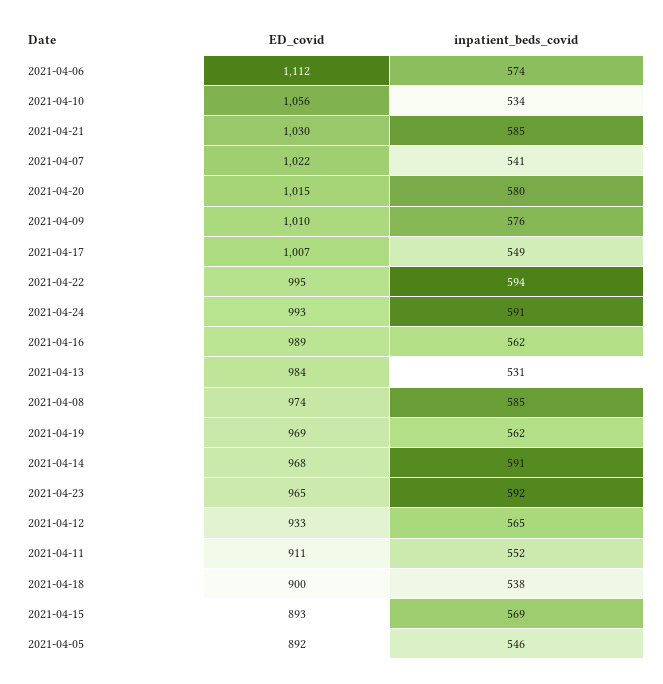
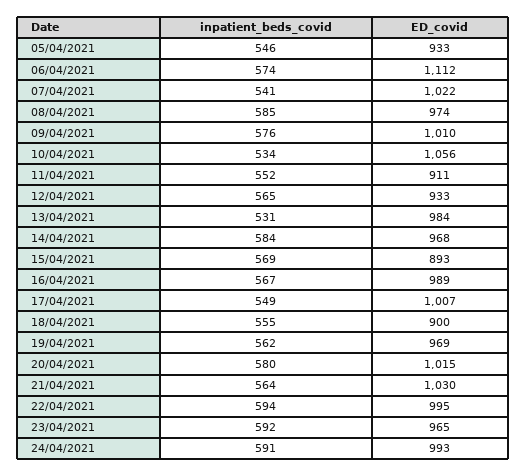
  {
    "ED_covid": {
      "2021-04-06": 1112,
      "2021-04-10": 1056,
      "2021-04-21": 1030,
      "2021-04-07": 1022,
      "2021-04-20": 1015,
      "2021-04-09": 1010,
      "2021-04-17": 1007,
      "2021-04-22": 995,
      "2021-04-24": 993,
      "2021-04-16": 989,
      "2021-04-13": 984,
      "2021-04-08": 974,
      "2021-04-19": 969,
      "2021-04-14": 968,
      "2021-04-23": 965,
      "2021-04-12": 933,
      "2021-04-11": 911,
      "2021-04-18": 900,
      "2021-04-15": 893,
-     "2021-04-05": 892
+     "2021-04-05": 933
    },
    "inpatient_beds_covid": {
      "2021-04-06": 574,
      "2021-04-10": 534,
-     "2021-04-21": 585,
+     "2021-04-21": 564,
      "2021-04-07": 541,
      "2021-04-20": 580,
      "2021-04-09": 576,
      "2021-04-17": 549,
      "2021-04-22": 594,
      "2021-04-24": 591,
-     "2021-04-16": 562,
+     "2021-04-16": 567,
      "2021-04-13": 531,
      "2021-04-08": 585,
      "2021-04-19": 562,
-     "2021-04-14": 591,
+     "2021-04-14": 584,
      "2021-04-23": 592,
      "2021-04-12": 565,
      "2021-04-11": 552,
-     "2021-04-18": 538,
+     "2021-04-18": 555,
      "2021-04-15": 569,
      "2021-04-05": 546
    }
  }

